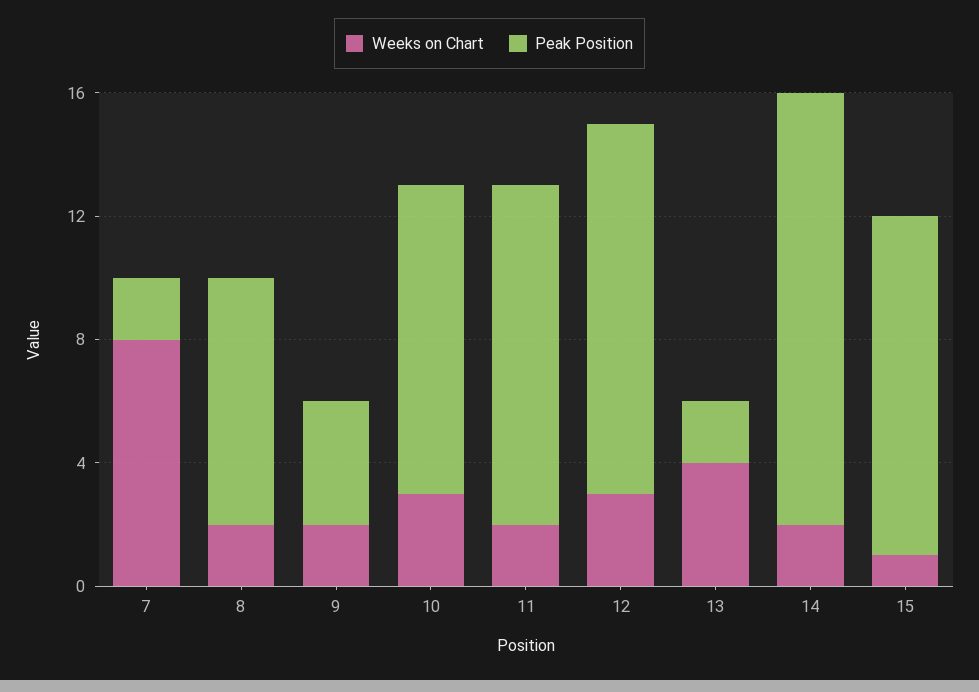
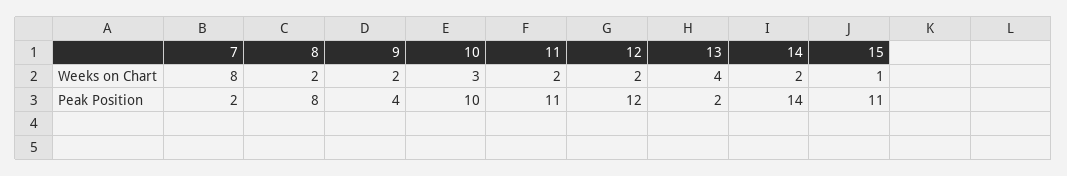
  {
    "Weeks on Chart": {
      "7": 8,
      "8": 2,
      "9": 2,
      "10": 3,
      "11": 2,
-     "12": 3,
+     "12": 2,
      "13": 4,
      "14": 2,
      "15": 1
    },
    "Peak Position": {
      "7": 2,
      "8": 8,
      "9": 4,
      "10": 10,
      "11": 11,
      "12": 12,
      "13": 2,
      "14": 14,
      "15": 11
    }
  }

